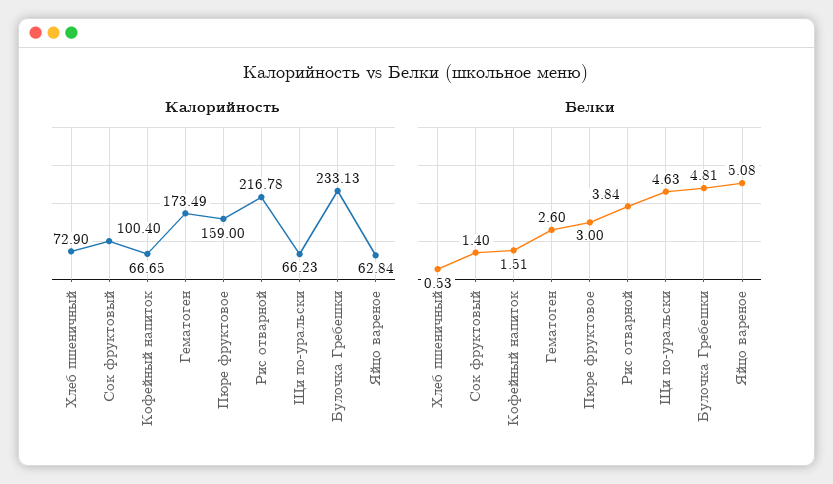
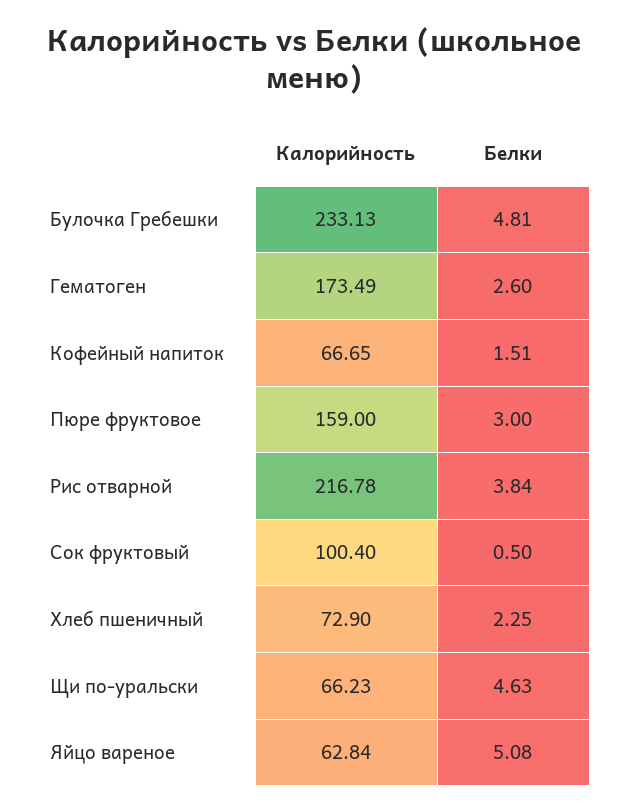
  {
    "Калорийность": {
      "Хлеб пшеничный": 72.9,
      "Сок фруктовый": 100.4,
      "Кофейный напиток": 66.65,
      "Гематоген": 173.49,
      "Пюре фруктовое": 159,
      "Рис отварной": 216.78,
      "Щи по-уральски": 66.23,
      "Булочка Гребешки": 233.13,
      "Яйцо вареное": 62.84
    },
    "Белки": {
-     "Хлеб пшеничный": 0.53,
+     "Хлеб пшеничный": 2.25,
-     "Сок фруктовый": 1.4,
+     "Сок фруктовый": 0.5,
      "Кофейный напиток": 1.51,
      "Гематоген": 2.6,
      "Пюре фруктовое": 3,
      "Рис отварной": 3.84,
      "Щи по-уральски": 4.63,
      "Булочка Гребешки": 4.81,
      "Яйцо вареное": 5.08
    }
  }

